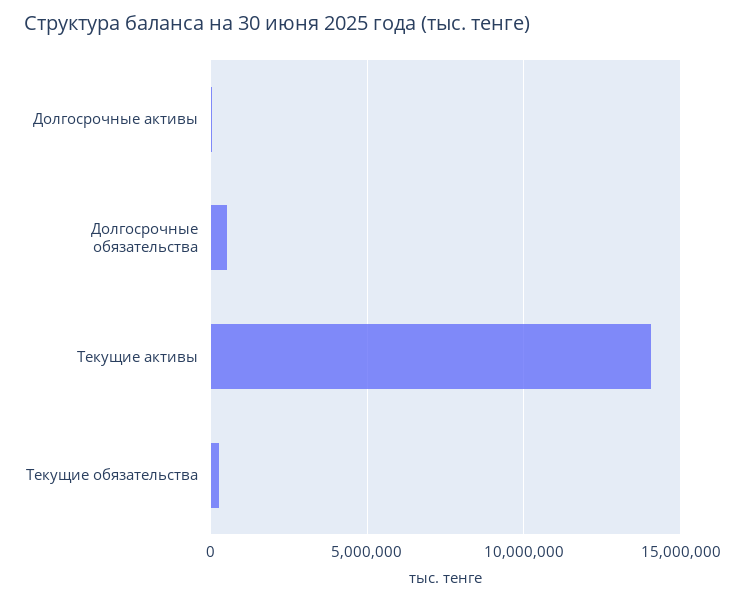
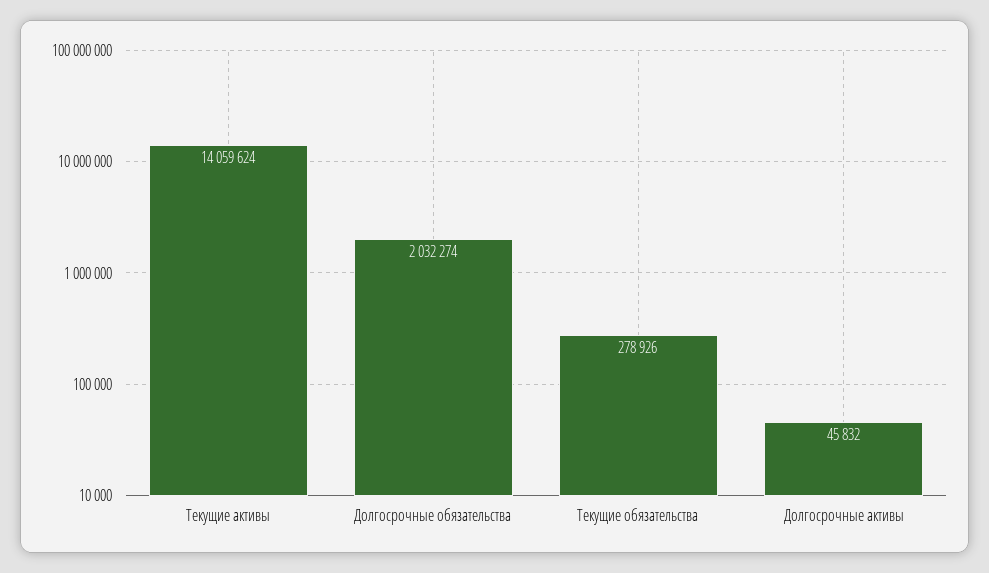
  {
    "Долгосрочные активы": 45832,
-   "Долгосрочные обязательства": 500000,
+   "Долгосрочные обязательства": 2032274,
    "Текущие активы": 14059624,
    "Текущие обязательства": 278926
  }

